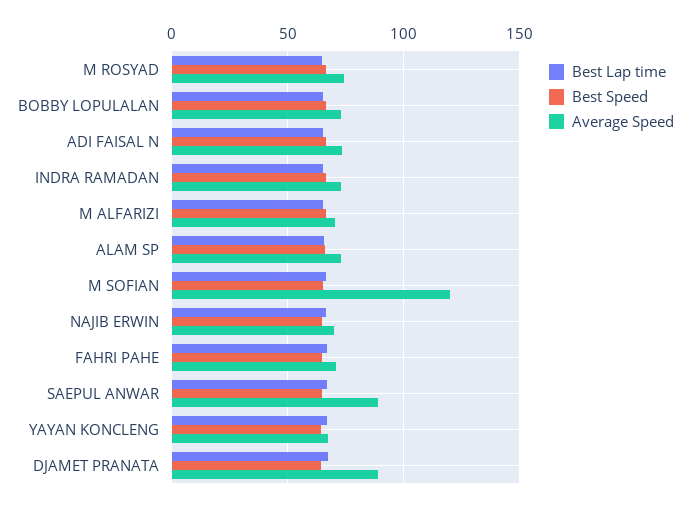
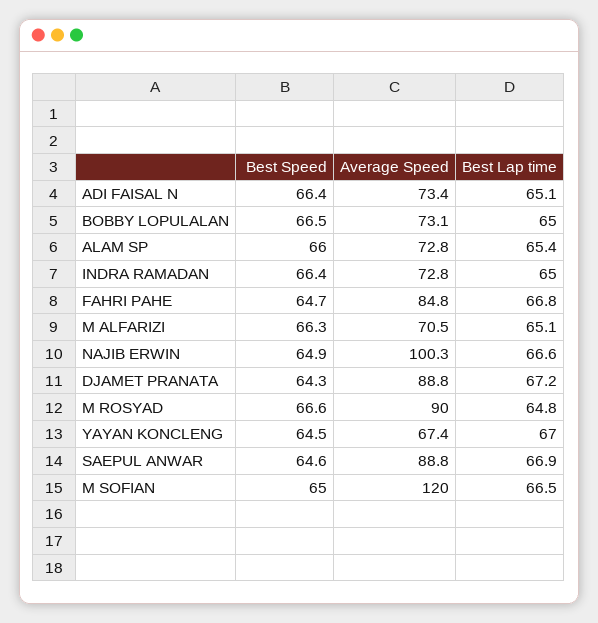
  {
    "Best Lap time": {
      "M ROSYAD": 64.8,
      "BOBBY LOPULALAN": 65,
      "ADI FAISAL N": 65.1,
      "INDRA RAMADAN": 65,
      "M ALFARIZI": 65.1,
      "ALAM SP": 65.4,
      "M SOFIAN": 66.5,
      "NAJIB ERWIN": 66.6,
      "FAHRI PAHE": 66.8,
      "SAEPUL ANWAR": 66.9,
      "YAYAN KONCLENG": 67,
      "DJAMET PRANATA": 67.2
    },
    "Best Speed": {
      "M ROSYAD": 66.6,
      "BOBBY LOPULALAN": 66.5,
      "ADI FAISAL N": 66.4,
      "INDRA RAMADAN": 66.4,
      "M ALFARIZI": 66.3,
      "ALAM SP": 66,
      "M SOFIAN": 65,
      "NAJIB ERWIN": 64.9,
      "FAHRI PAHE": 64.7,
      "SAEPUL ANWAR": 64.6,
      "YAYAN KONCLENG": 64.5,
      "DJAMET PRANATA": 64.3
    },
    "Average Speed": {
-     "M ROSYAD": 75,
+     "M ROSYAD": 90,
      "BOBBY LOPULALAN": 73.1,
      "ADI FAISAL N": 73.4,
      "INDRA RAMADAN": 72.8,
      "M ALFARIZI": 70.5,
      "ALAM SP": 72.8,
      "M SOFIAN": 120,
-     "NAJIB ERWIN": 70,
+     "NAJIB ERWIN": 100.3,
-     "FAHRI PAHE": 70,
+     "FAHRI PAHE": 84.8,
      "SAEPUL ANWAR": 88.8,
      "YAYAN KONCLENG": 67.4,
      "DJAMET PRANATA": 88.8
    }
  }

